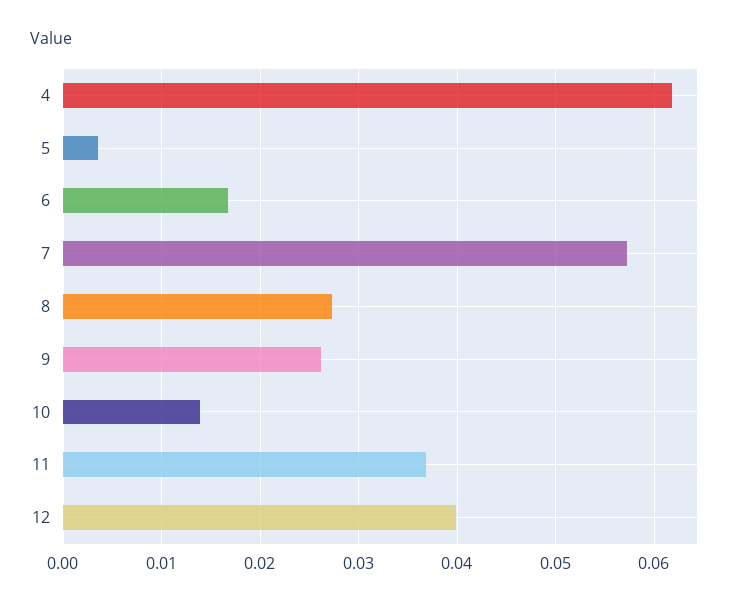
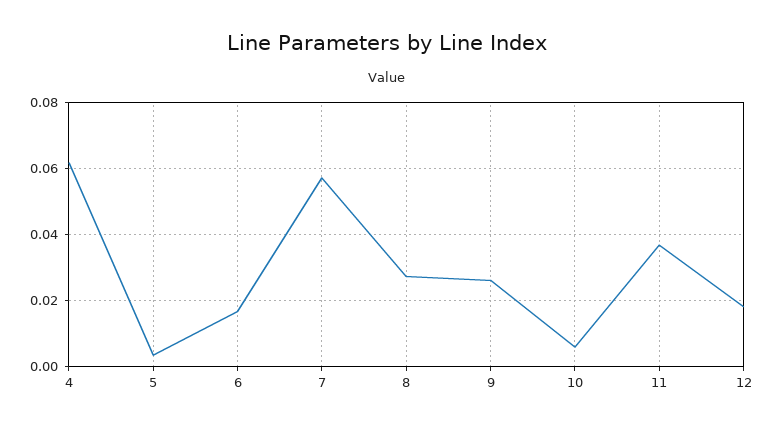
  {
    "4": 0.062,
    "5": 0.004,
    "6": 0.017,
    "7": 0.057,
    "8": 0.027,
    "9": 0.026,
-   "10": 0.014,
+   "10": 0.006,
    "11": 0.037,
-   "12": 0.04
+   "12": 0.018
  }

